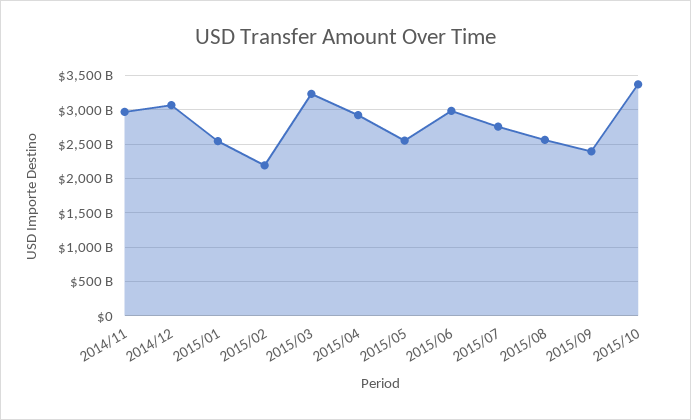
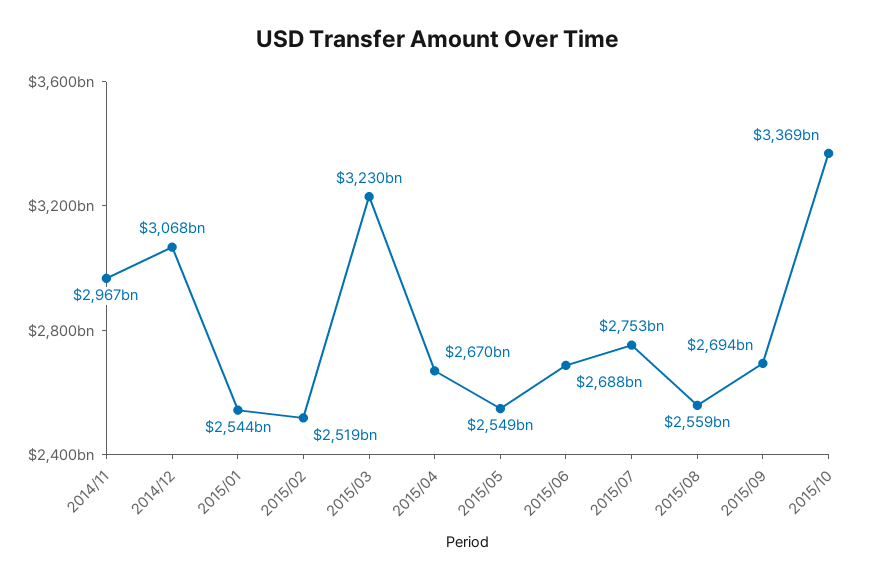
  {
    "2014/11": 2967000000000,
    "2014/12": 3068000000000,
    "2015/01": 2544000000000,
-   "2015/02": 2200000000000,
+   "2015/02": 2519000000000,
    "2015/03": 3230000000000,
-   "2015/04": 2900000000000,
+   "2015/04": 2670000000000,
    "2015/05": 2549000000000,
-   "2015/06": 3000000000000,
+   "2015/06": 2688000000000,
    "2015/07": 2753000000000,
    "2015/08": 2559000000000,
-   "2015/09": 2400000000000,
+   "2015/09": 2694000000000,
    "2015/10": 3369000000000
  }

